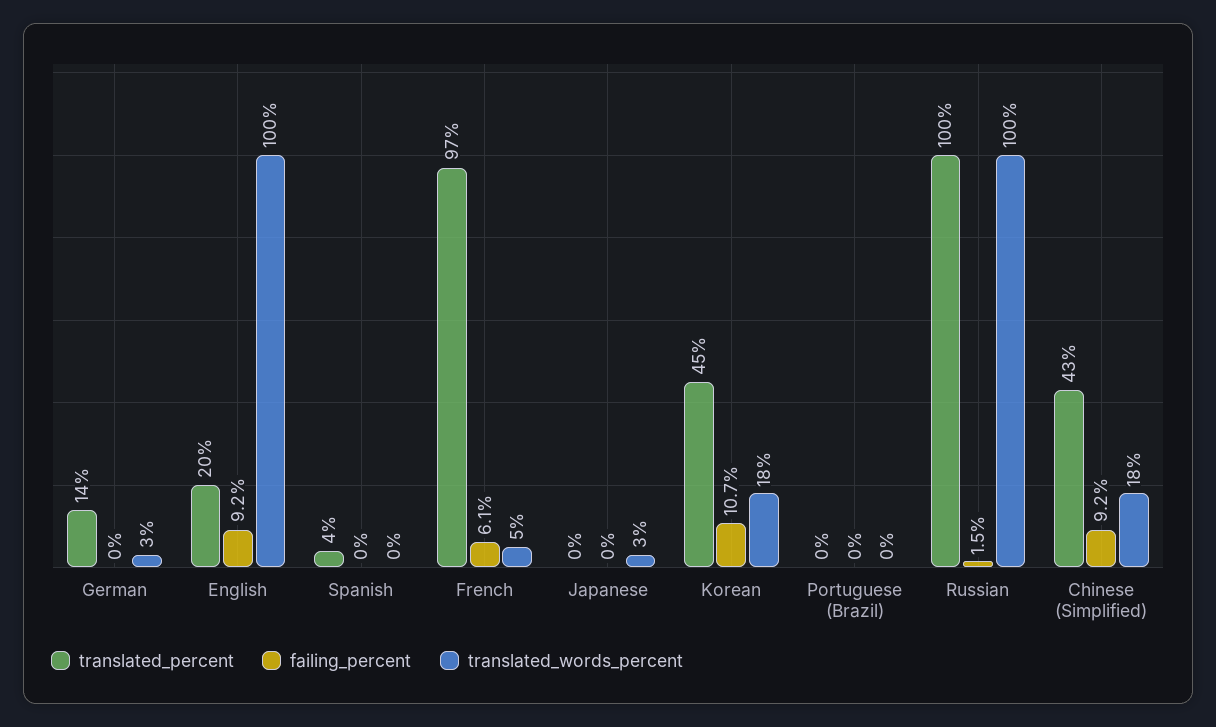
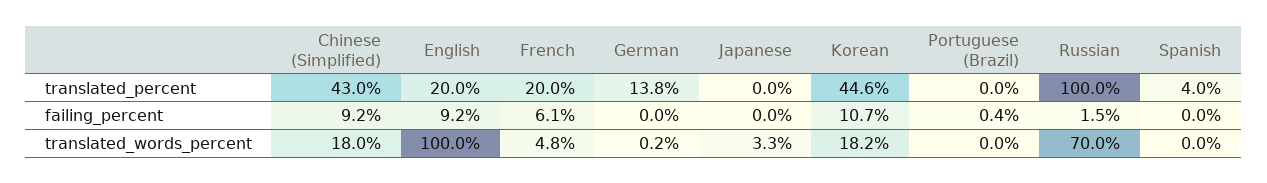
  {
    "translated_percent": {
      "German": 13.8,
      "English": 20,
      "Spanish": 4,
-     "French": 97,
+     "French": 20,
      "Japanese": 0,
      "Korean": 44.6,
      "Portuguese (Brazil)": 0,
      "Russian": 100,
      "Chinese (Simplified)": 43
    },
    "failing_percent": {
      "German": 0,
      "English": 9.2,
      "Spanish": 0,
      "French": 6.1,
      "Japanese": 0,
      "Korean": 10.7,
-     "Portuguese (Brazil)": 0,
+     "Portuguese (Brazil)": 0.4,
      "Russian": 1.5,
      "Chinese (Simplified)": 9.2
    },
    "translated_words_percent": {
-     "German": 3,
+     "German": 0.2,
      "English": 100,
      "Spanish": 0,
      "French": 4.8,
      "Japanese": 3.3,
      "Korean": 18.2,
      "Portuguese (Brazil)": 0,
-     "Russian": 100,
+     "Russian": 70,
      "Chinese (Simplified)": 18
    }
  }

